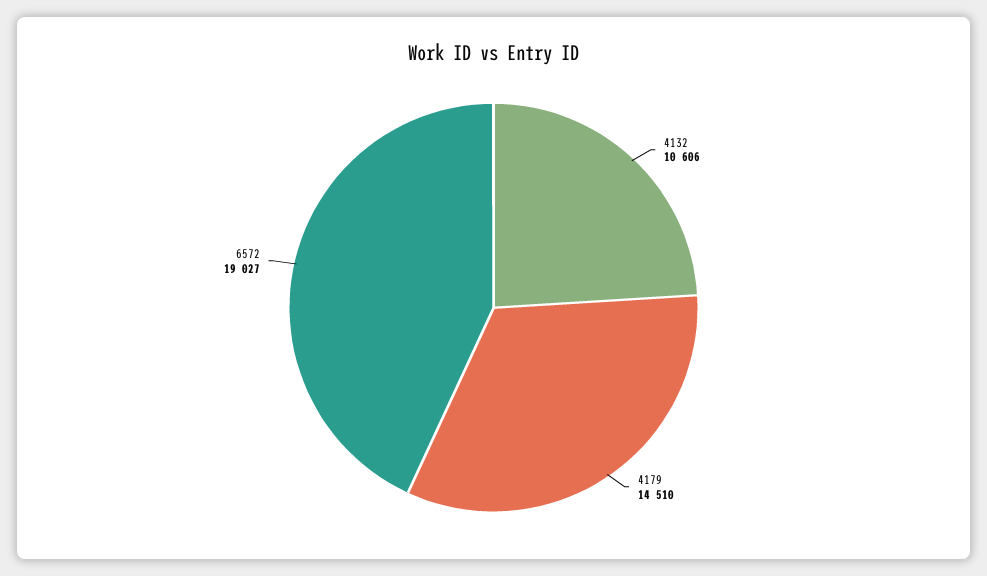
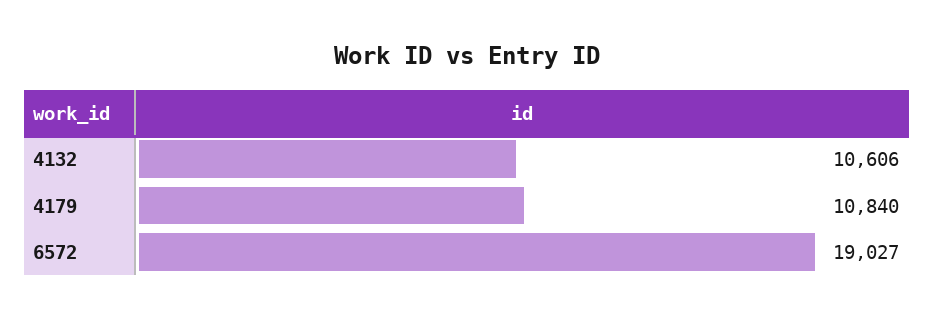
  {
    "4132": 10606,
-   "4179": 14510,
+   "4179": 10840,
    "6572": 19027
  }

